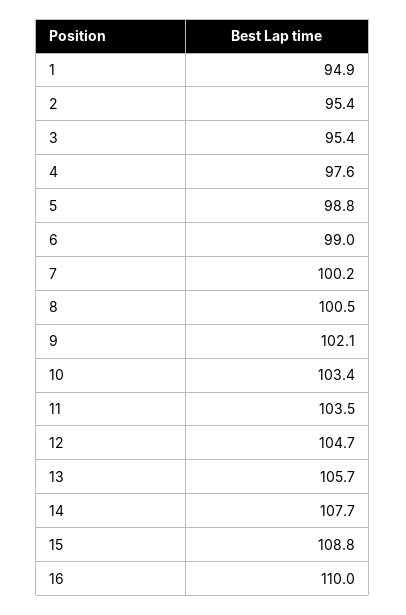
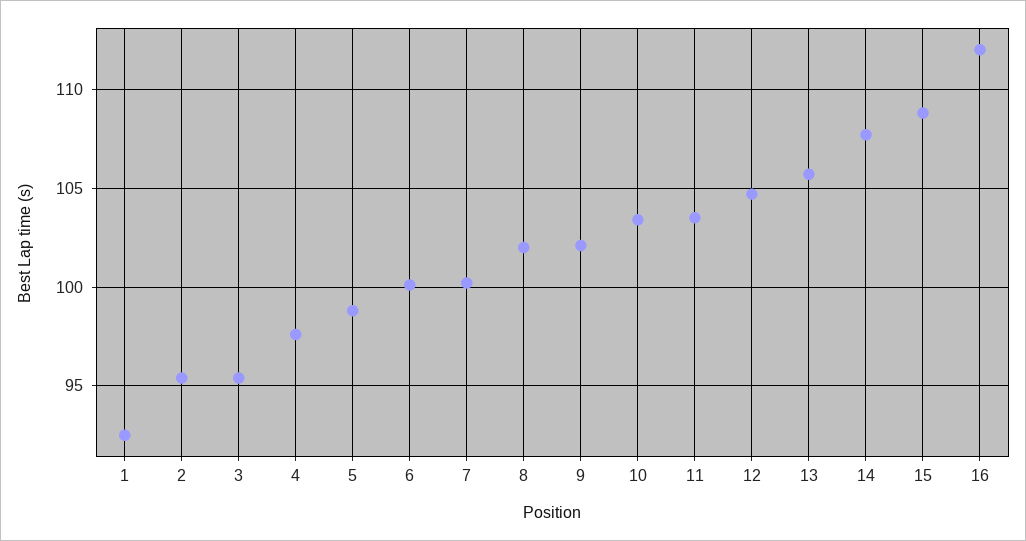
  {
-   "1": 94.9,
+   "1": 92.5,
    "2": 95.4,
    "3": 95.4,
    "4": 97.6,
    "5": 98.8,
-   "6": 99,
+   "6": 100,
    "7": 100.2,
-   "8": 100.5,
+   "8": 102,
    "9": 102.1,
    "10": 103.4,
    "11": 103.5,
    "12": 104.7,
    "13": 105.7,
    "14": 107.7,
    "15": 108.8,
-   "16": 110
+   "16": 112
  }

